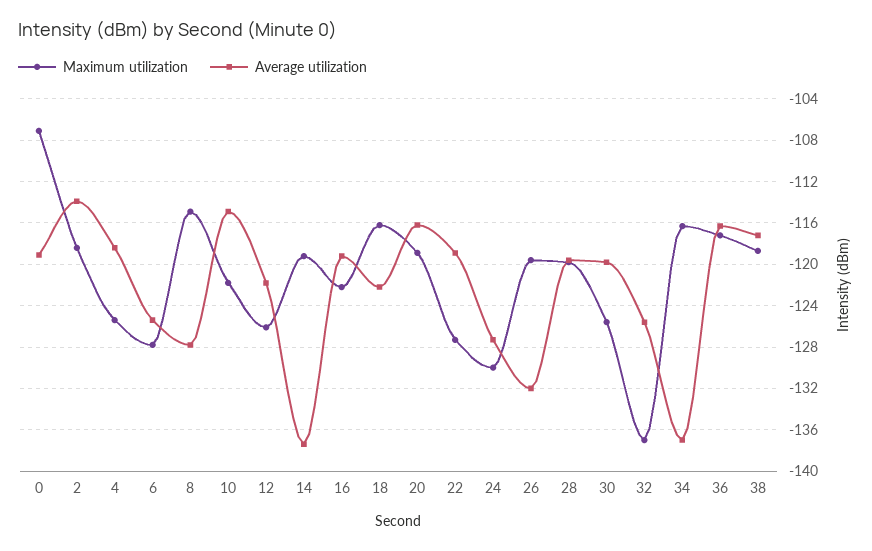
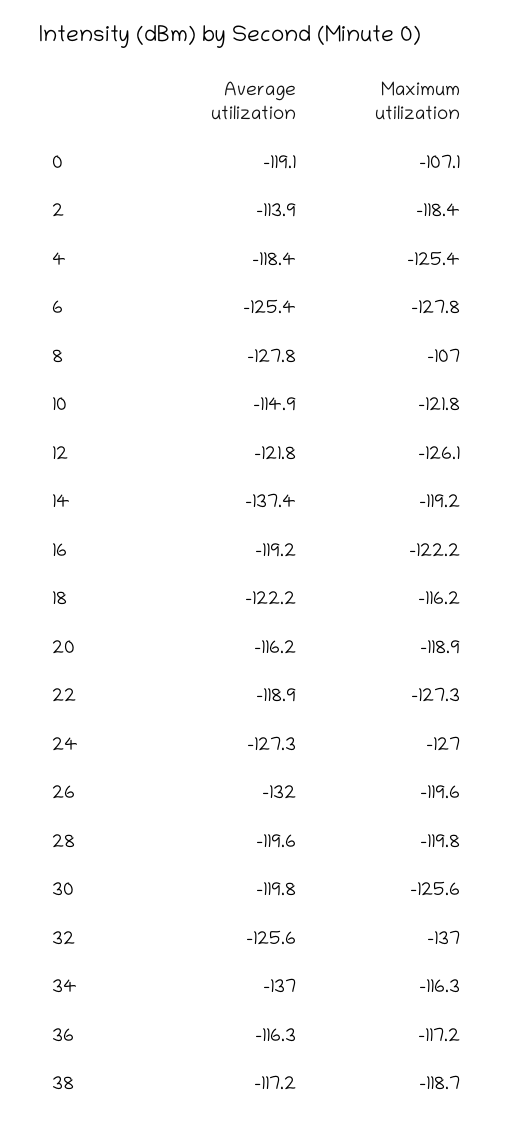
  {
    "Maximum utilization": {
      "0": -107.1,
      "2": -118.4,
      "4": -125.4,
      "6": -127.8,
-     "8": -115,
+     "8": -107,
      "10": -121.8,
      "12": -126.1,
      "14": -119.2,
      "16": -122.2,
      "18": -116.2,
      "20": -118.9,
      "22": -127.3,
-     "24": -130,
+     "24": -127,
      "26": -119.6,
      "28": -119.8,
      "30": -125.6,
      "32": -137,
      "34": -116.3,
      "36": -117.2,
      "38": -118.7
    },
    "Average utilization": {
      "0": -119.1,
      "2": -113.9,
      "4": -118.4,
      "6": -125.4,
      "8": -127.8,
      "10": -114.9,
      "12": -121.8,
      "14": -137.4,
      "16": -119.2,
      "18": -122.2,
      "20": -116.2,
      "22": -118.9,
      "24": -127.3,
      "26": -132,
      "28": -119.6,
      "30": -119.8,
      "32": -125.6,
      "34": -137,
      "36": -116.3,
      "38": -117.2
    }
  }

